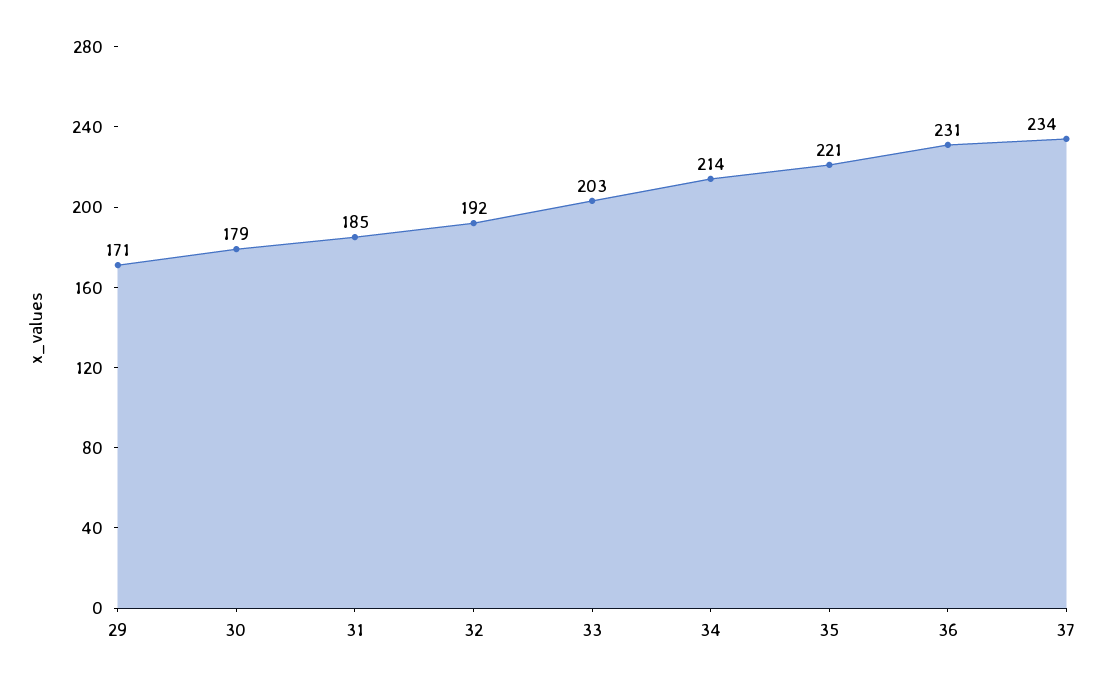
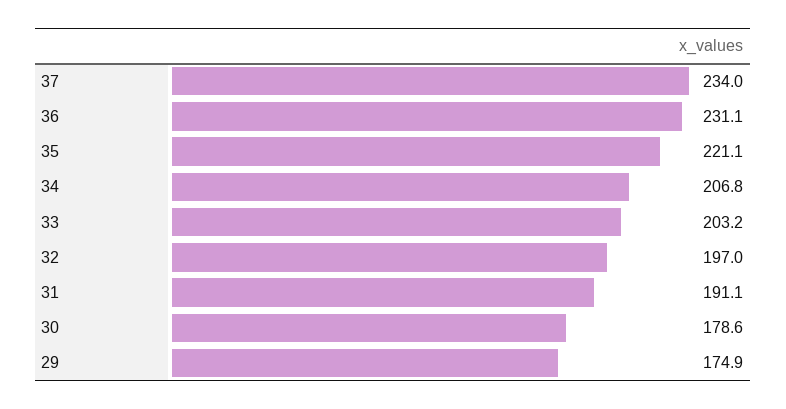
  {
-   "29": 171,
+   "29": 174.9,
    "30": 178.6,
-   "31": 185,
+   "31": 191.1,
-   "32": 192,
+   "32": 197,
    "33": 203.2,
-   "34": 214,
+   "34": 206.8,
    "35": 221.1,
    "36": 231.1,
    "37": 234
  }

